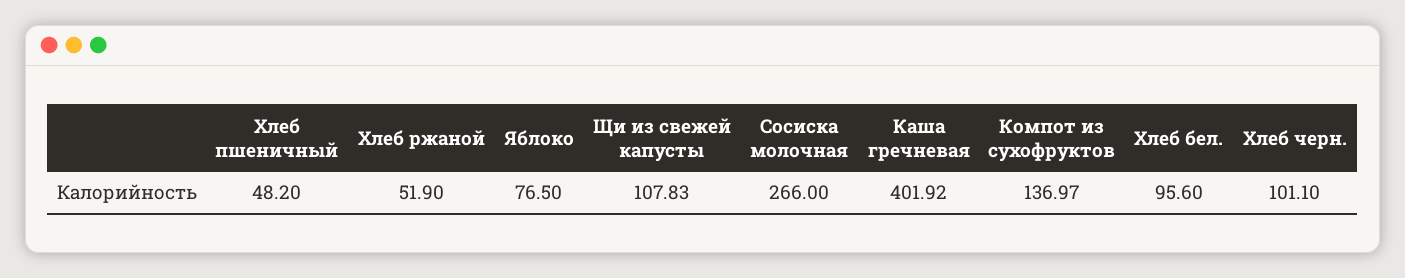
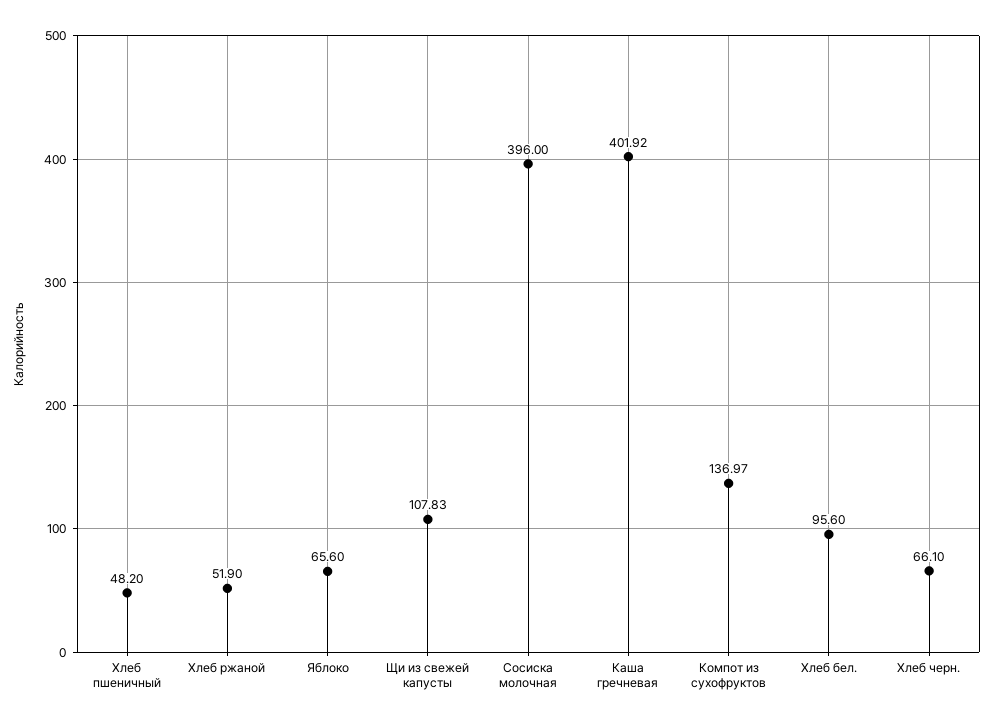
  {
    "Хлеб пшеничный": 48.2,
    "Хлеб ржаной": 51.9,
-   "Яблоко": 76.5,
+   "Яблоко": 65.6,
    "Щи из свежей капусты": 107.83,
-   "Сосиска молочная": 266,
+   "Сосиска молочная": 396,
    "Каша гречневая": 401.92,
    "Компот из сухофруктов": 136.97,
    "Хлеб бел.": 95.6,
-   "Хлеб черн.": 101.1
+   "Хлеб черн.": 66.1
  }

